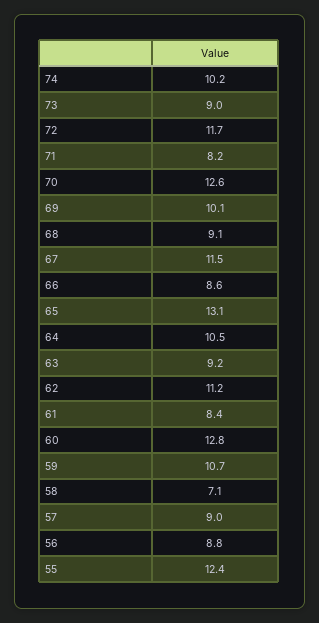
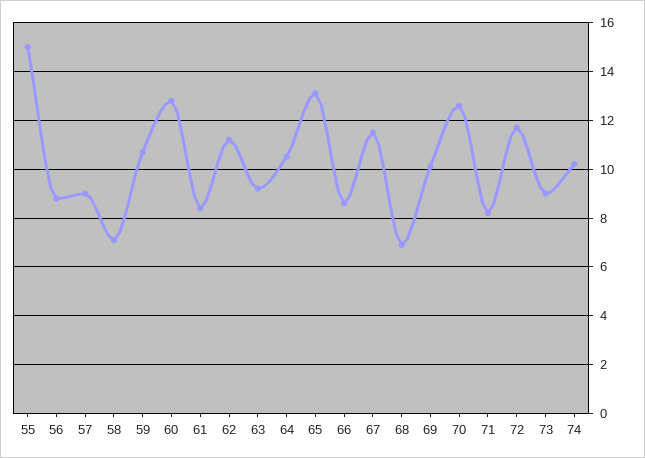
  {
    "74": 10.2,
    "73": 9,
    "72": 11.7,
    "71": 8.2,
    "70": 12.6,
    "69": 10.1,
-   "68": 9.1,
+   "68": 7,
    "67": 11.5,
    "66": 8.6,
    "65": 13.1,
    "64": 10.5,
    "63": 9.2,
    "62": 11.2,
    "61": 8.4,
    "60": 12.8,
    "59": 10.7,
    "58": 7.1,
    "57": 9,
    "56": 8.8,
-   "55": 12.4
+   "55": 15
  }

